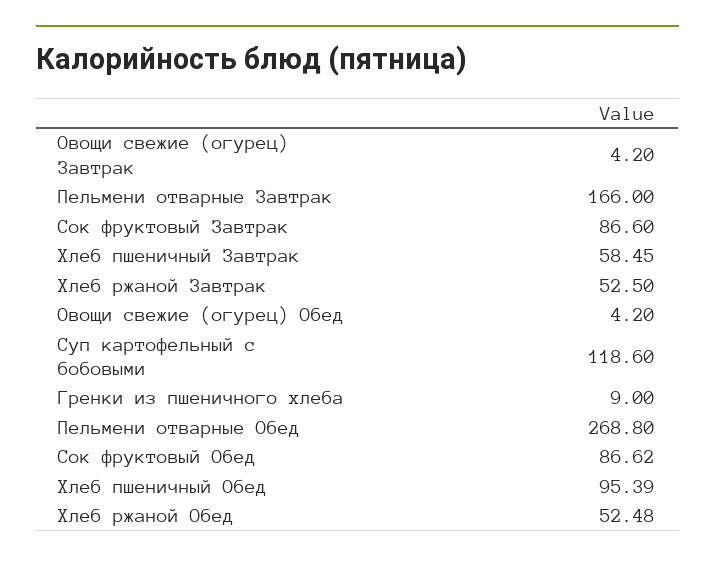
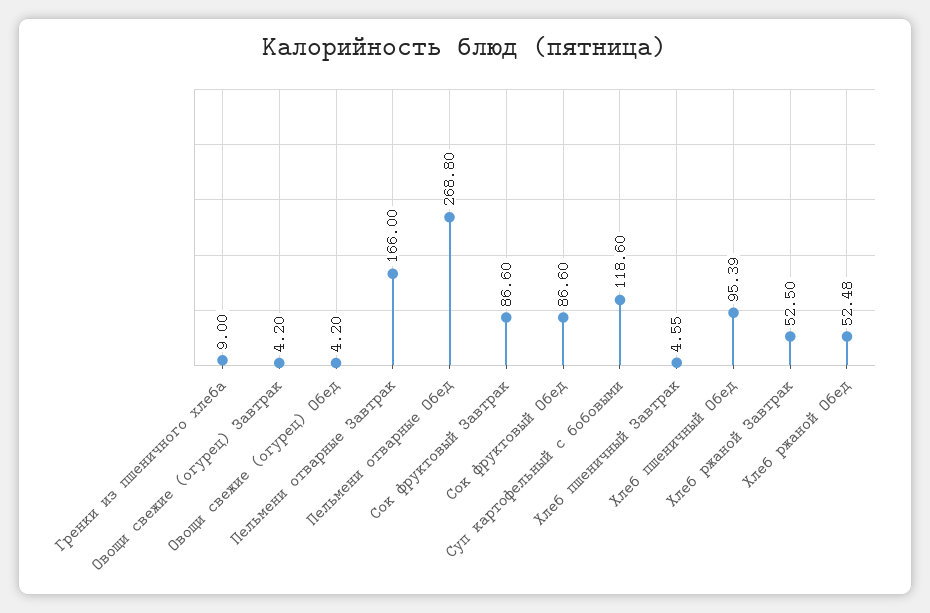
  {
    "Овощи свежие (огурец) Завтрак": 4.2,
    "Пельмени отварные Завтрак": 166,
    "Сок фруктовый Завтрак": 86.6,
-   "Хлеб пшеничный Завтрак": 58.45,
+   "Хлеб пшеничный Завтрак": 4.55,
    "Хлеб ржаной Завтрак": 52.5,
    "Овощи свежие (огурец) Обед": 4.2,
    "Суп картофельный с бобовыми": 118.6,
    "Гренки из пшеничного хлеба": 9,
    "Пельмени отварные Обед": 268.8,
-   "Сок фруктовый Обед": 86.62,
+   "Сок фруктовый Обед": 86.6,
    "Хлеб пшеничный Обед": 95.39,
    "Хлеб ржаной Обед": 52.48
  }

